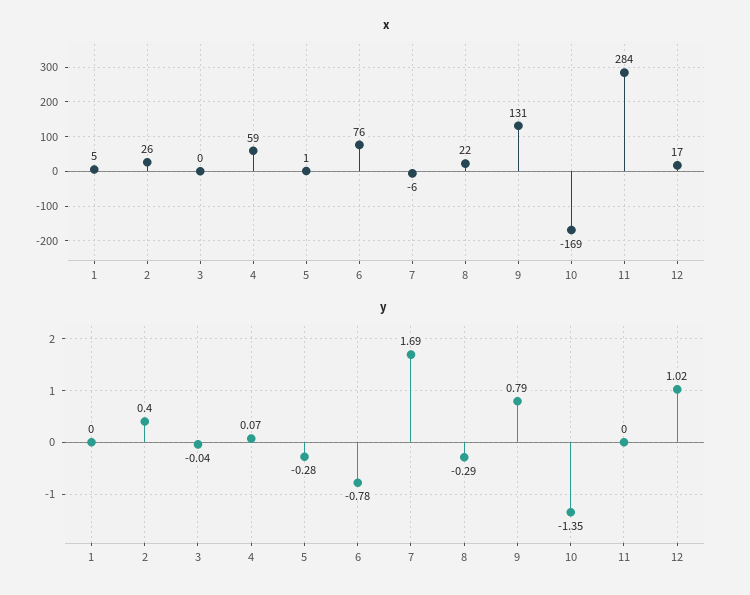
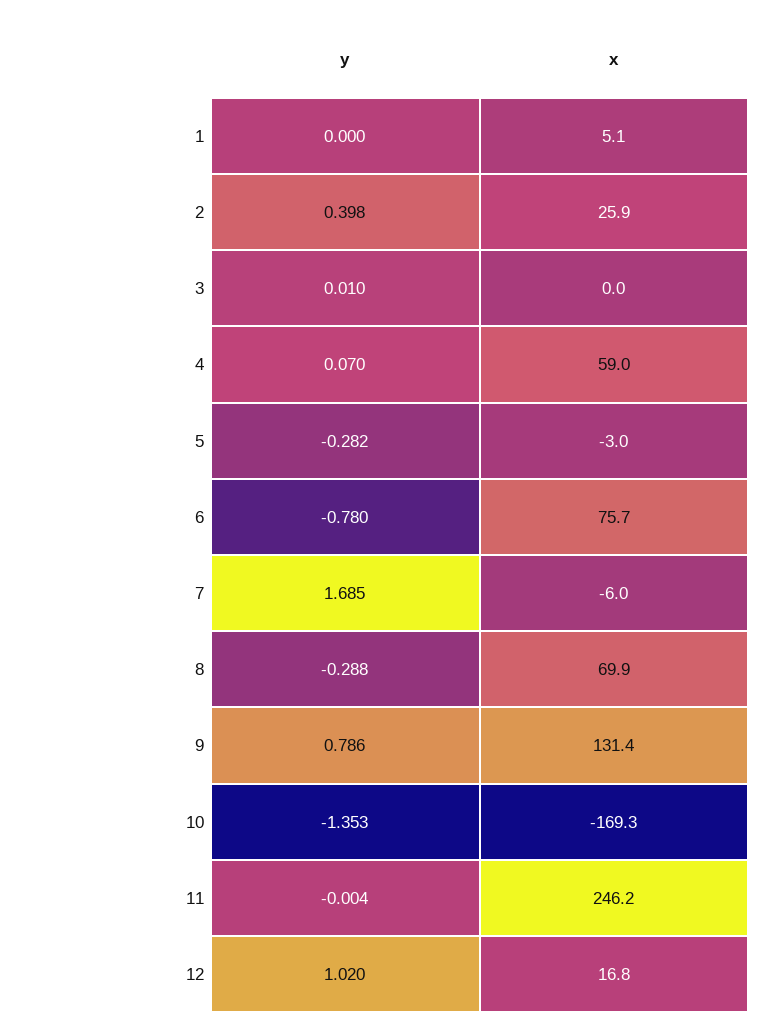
  {
    "x": {
      "1": 5.1,
      "2": 25.9,
      "3": 0,
      "4": 59,
-     "5": 1,
+     "5": -3,
      "6": 75.7,
      "7": -6,
-     "8": 22,
+     "8": 69.9,
      "9": 131.4,
      "10": -169.3,
-     "11": 284,
+     "11": 246.2,
      "12": 16.8
    },
    "y": {
      "1": 0,
      "2": 0.398,
-     "3": -0.04,
+     "3": 0.01,
      "4": 0.07,
      "5": -0.282,
      "6": -0.78,
      "7": 1.685,
      "8": -0.288,
      "9": 0.786,
      "10": -1.353,
      "11": -0.004,
      "12": 1.02
    }
  }

